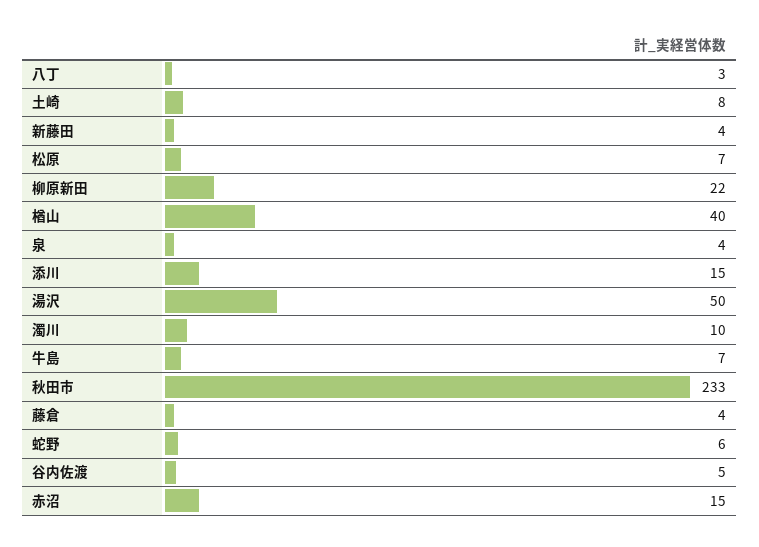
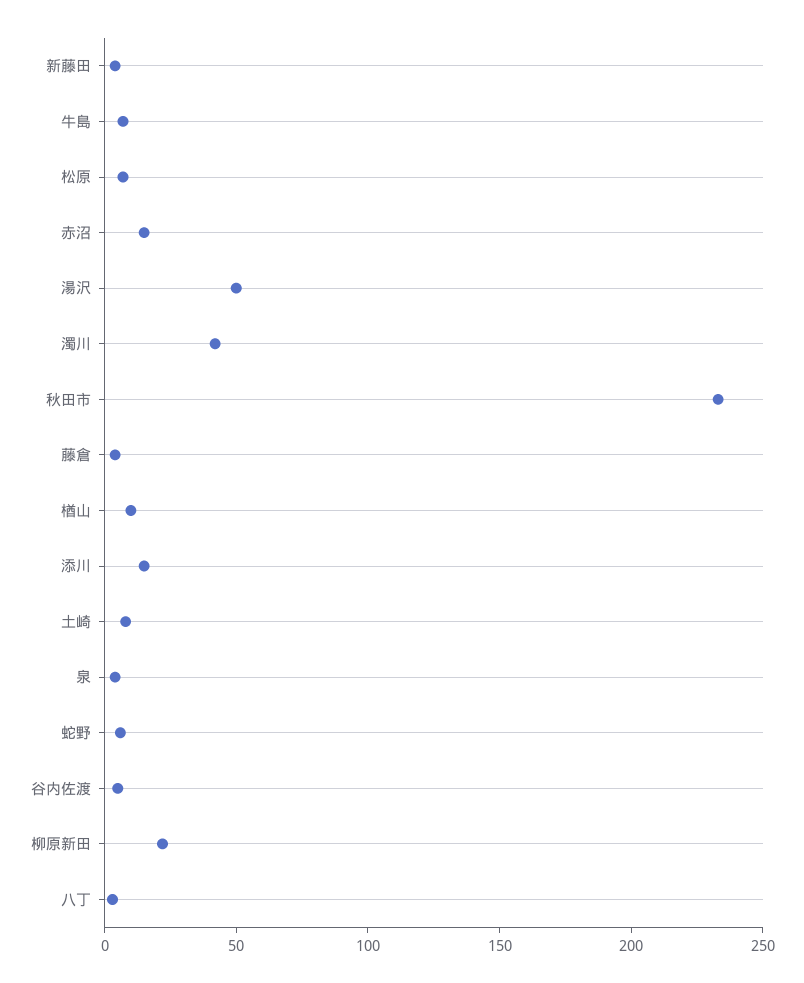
  {
    "八丁": 3,
    "土崎": 8,
    "新藤田": 4,
    "松原": 7,
    "柳原新田": 22,
-   "楢山": 40,
+   "楢山": 10,
    "泉": 4,
    "添川": 15,
    "湯沢": 50,
-   "濁川": 10,
+   "濁川": 40,
    "牛島": 7,
    "秋田市": 233,
    "藤倉": 4,
    "蛇野": 6,
    "谷内佐渡": 5,
    "赤沼": 15
  }

